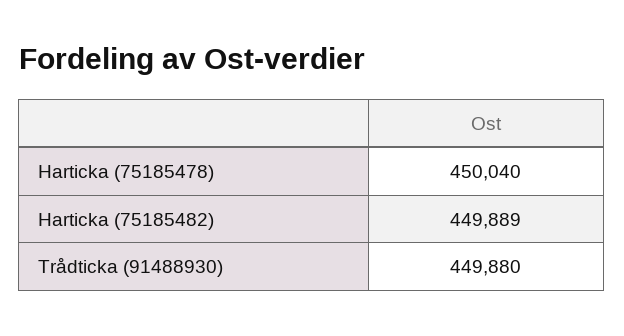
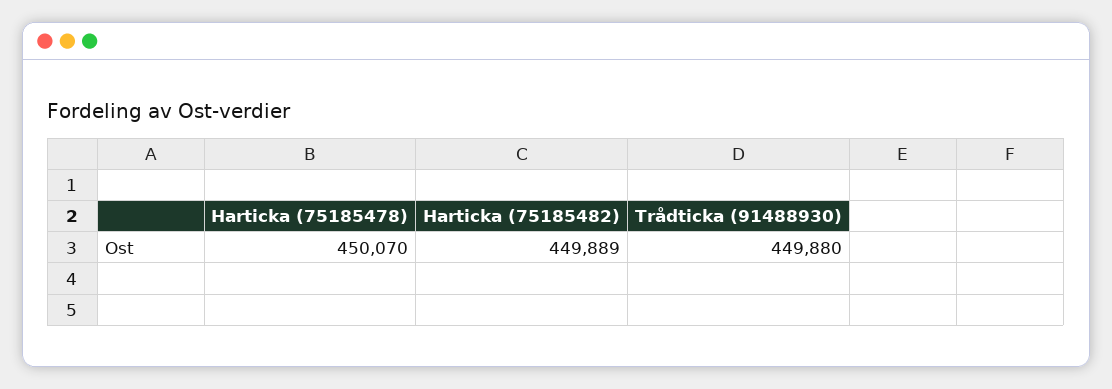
  {
-   "Harticka (75185478)": 450040,
+   "Harticka (75185478)": 450070,
    "Harticka (75185482)": 449889,
    "Trådticka (91488930)": 449880
  }

